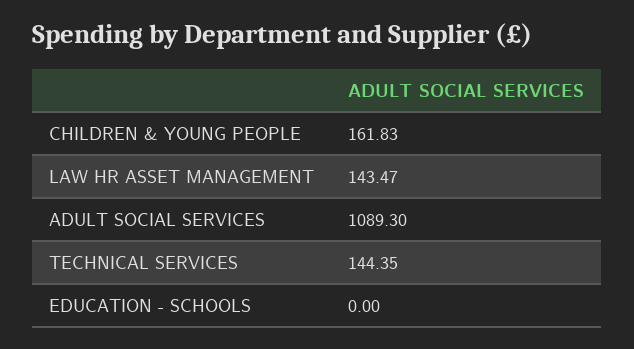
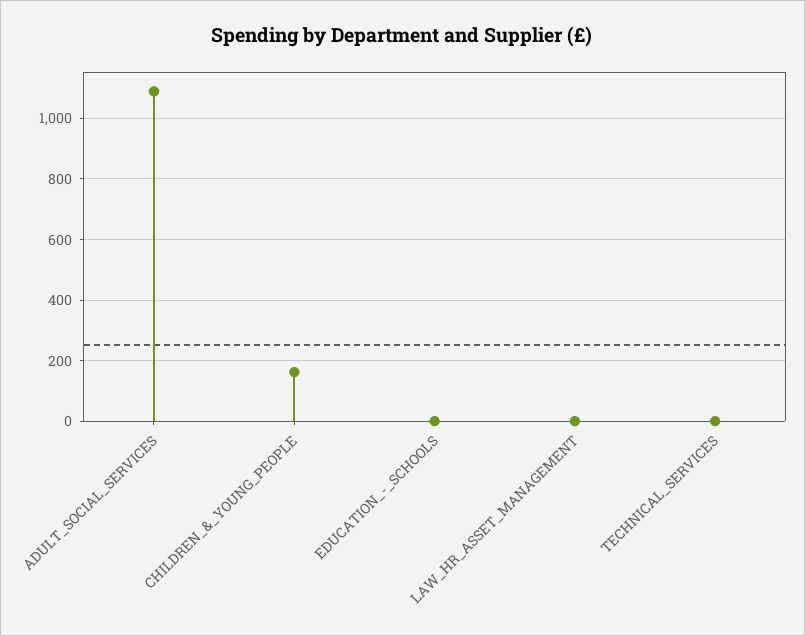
  {
    "CHILDREN & YOUNG PEOPLE": 161.83,
-   "LAW HR ASSET MANAGEMENT": 143.47,
+   "LAW HR ASSET MANAGEMENT": 0,
    "ADULT SOCIAL SERVICES": 1089.3,
-   "TECHNICAL SERVICES": 144.35,
+   "TECHNICAL SERVICES": 0,
    "EDUCATION - SCHOOLS": 0
  }

